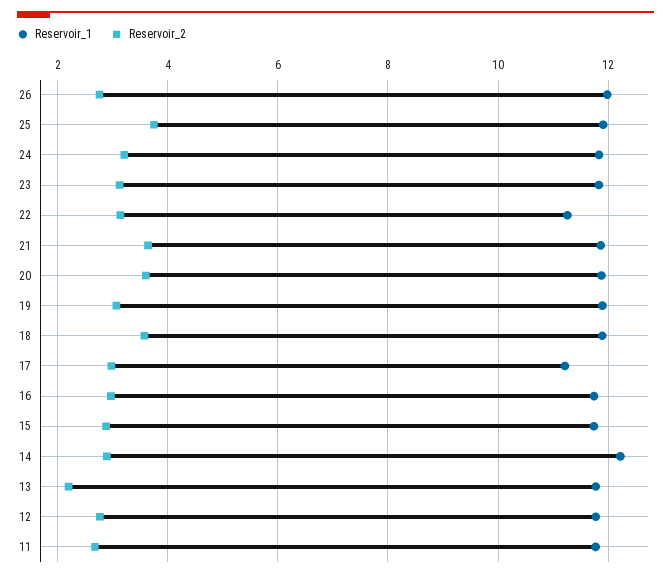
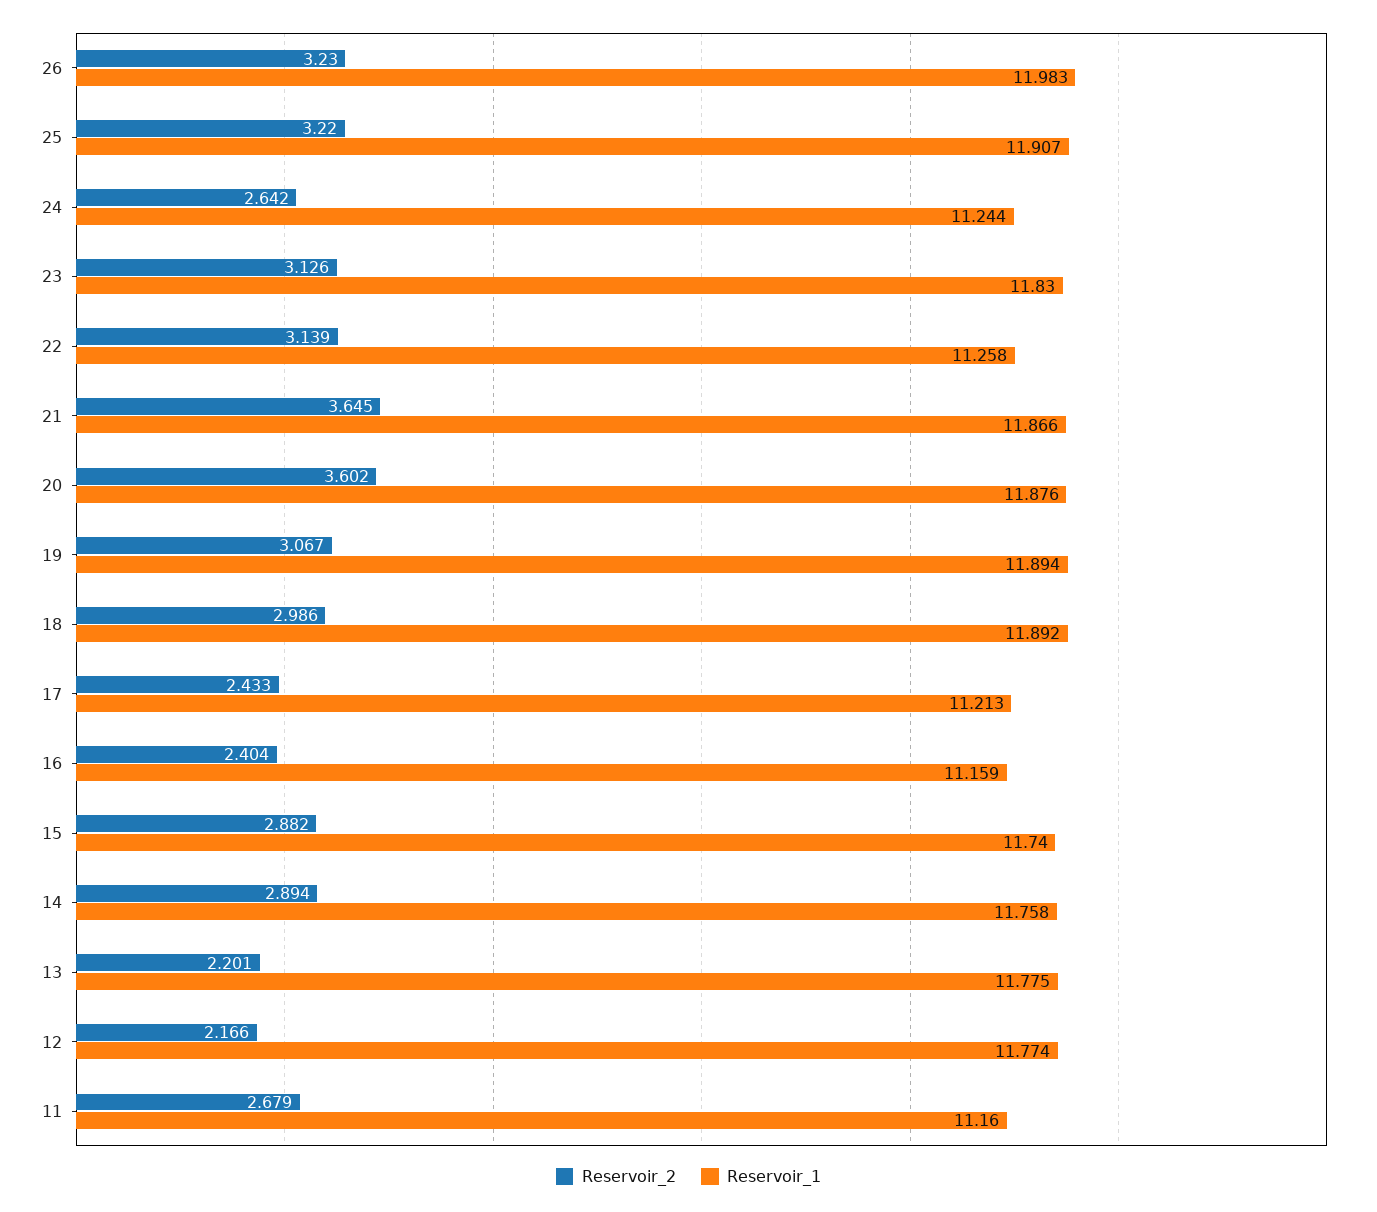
  {
    "Reservoir_1": {
      "26": 11.983,
      "25": 11.907,
-     "24": 11.8,
+     "24": 11.244,
      "23": 11.83,
      "22": 11.258,
      "21": 11.866,
      "20": 11.876,
      "19": 11.894,
      "18": 11.892,
      "17": 11.213,
-     "16": 11.8,
+     "16": 11.159,
      "15": 11.74,
-     "14": 12.2,
+     "14": 11.758,
      "13": 11.775,
      "12": 11.774,
-     "11": 11.8
+     "11": 11.16
    },
    "Reservoir_2": {
-     "26": 2.8,
+     "26": 3.23,
-     "25": 3.8,
+     "25": 3.22,
-     "24": 3.2,
+     "24": 2.642,
      "23": 3.126,
      "22": 3.139,
      "21": 3.645,
      "20": 3.602,
      "19": 3.067,
-     "18": 3.6,
+     "18": 2.986,
-     "17": 3,
+     "17": 2.433,
-     "16": 3,
+     "16": 2.404,
      "15": 2.882,
      "14": 2.894,
      "13": 2.201,
-     "12": 2.8,
+     "12": 2.166,
      "11": 2.679
    }
  }

